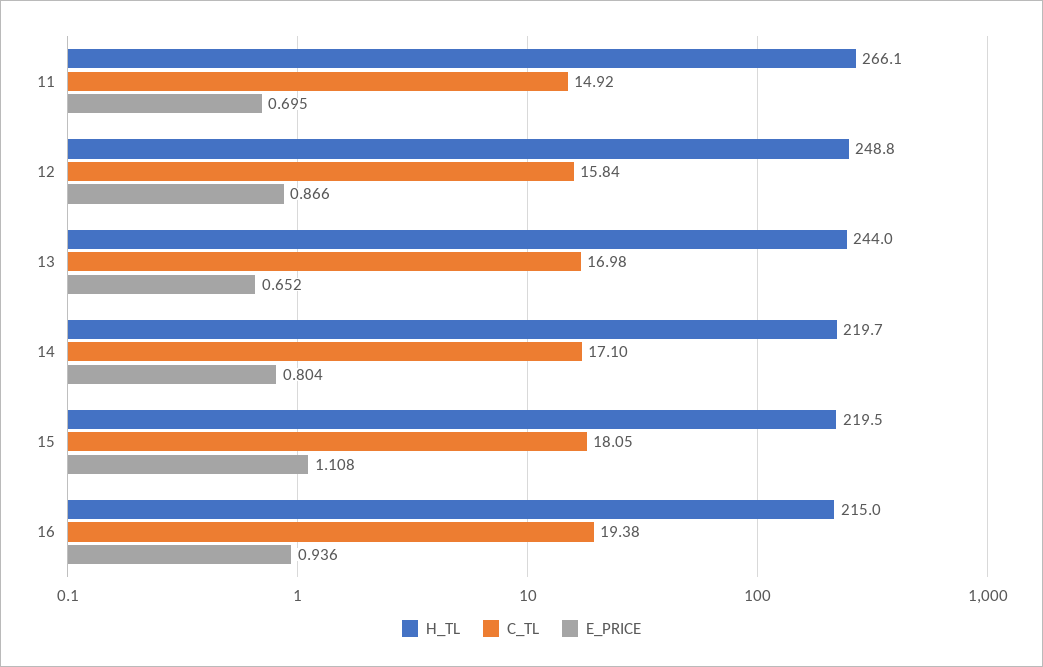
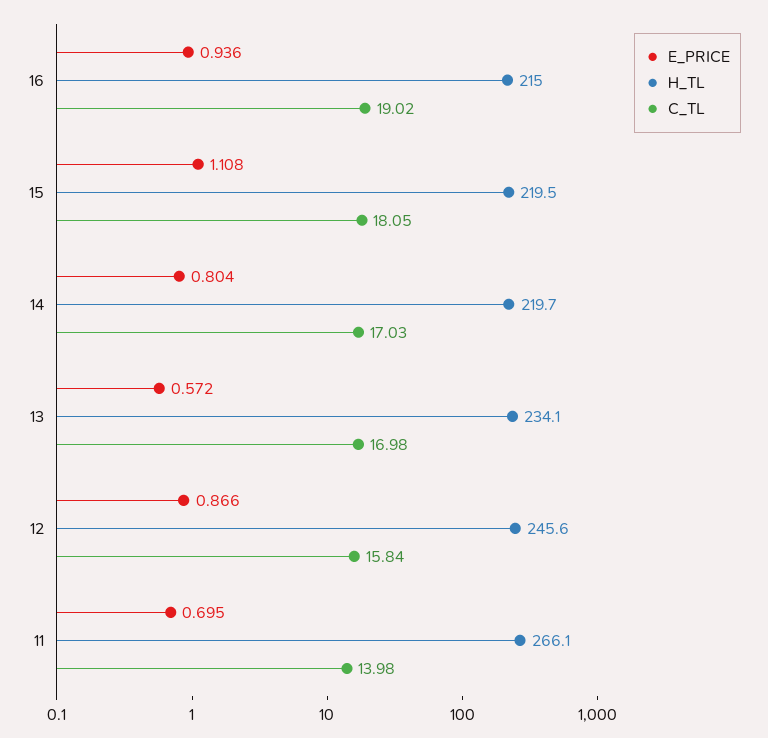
  {
    "H_TL": {
      "11": 266.1,
-     "12": 248.8,
+     "12": 245.6,
-     "13": 244,
+     "13": 234.1,
      "14": 219.7,
      "15": 219.5,
      "16": 215
    },
    "C_TL": {
-     "11": 14.92,
+     "11": 13.98,
      "12": 15.84,
      "13": 16.98,
-     "14": 17.1,
+     "14": 17.03,
      "15": 18.05,
-     "16": 19.38
+     "16": 19.02
    },
    "E_PRICE": {
      "11": 0.695,
      "12": 0.866,
-     "13": 0.652,
+     "13": 0.572,
      "14": 0.804,
      "15": 1.108,
      "16": 0.936
    }
  }

